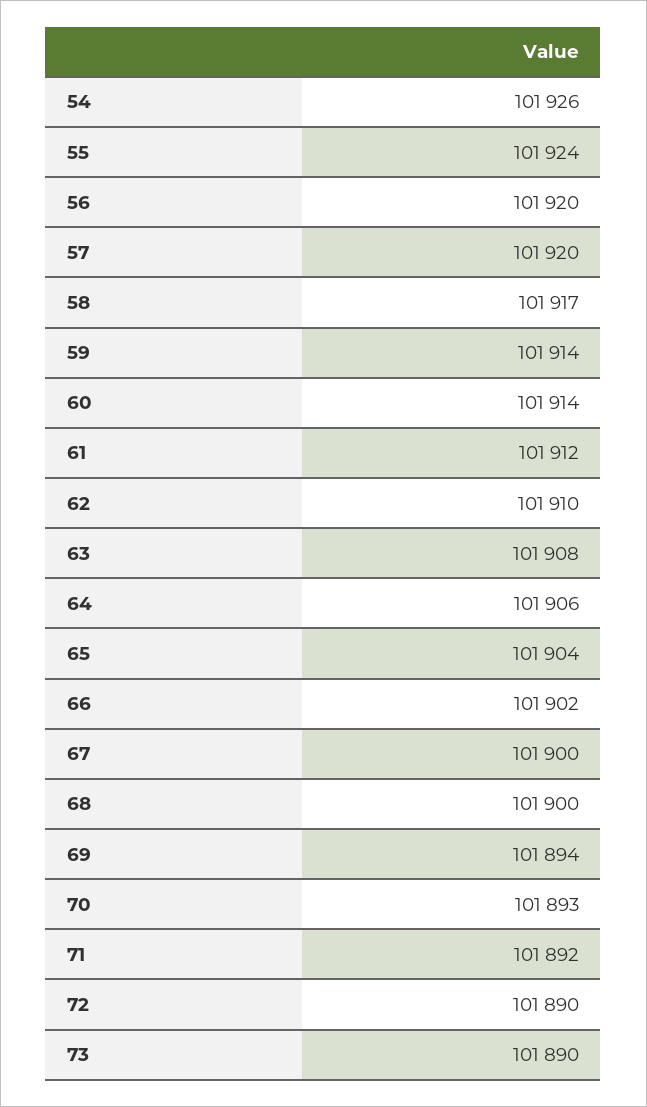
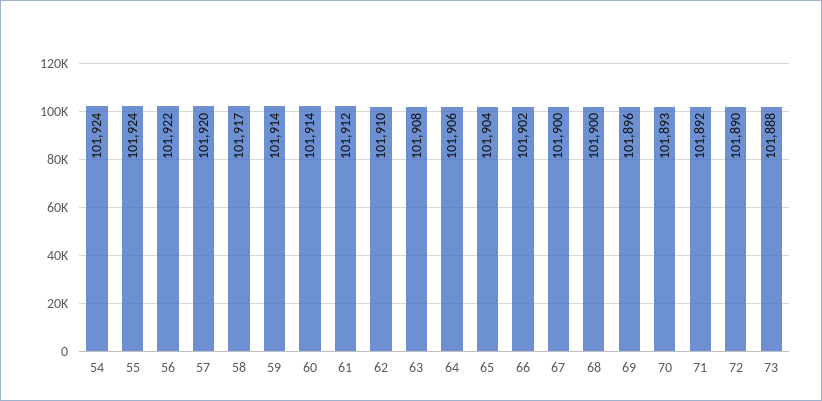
  {
-   "54": 101926,
+   "54": 101924,
    "55": 101924,
-   "56": 101920,
+   "56": 101922,
    "57": 101920,
    "58": 101917,
    "59": 101914,
    "60": 101914,
    "61": 101912,
    "62": 101910,
    "63": 101908,
    "64": 101906,
    "65": 101904,
    "66": 101902,
    "67": 101900,
    "68": 101900,
-   "69": 101894,
+   "69": 101896,
    "70": 101893,
    "71": 101892,
    "72": 101890,
-   "73": 101890
+   "73": 101888
  }

